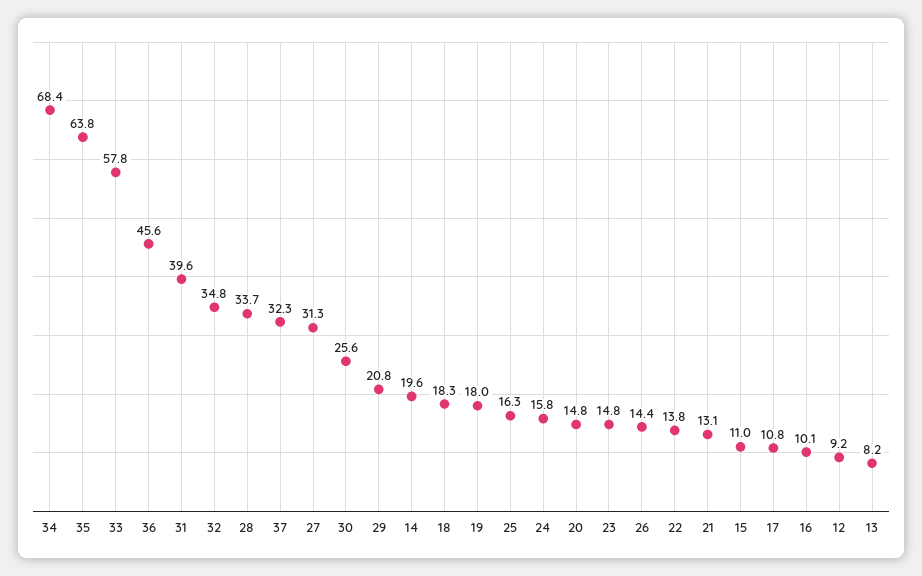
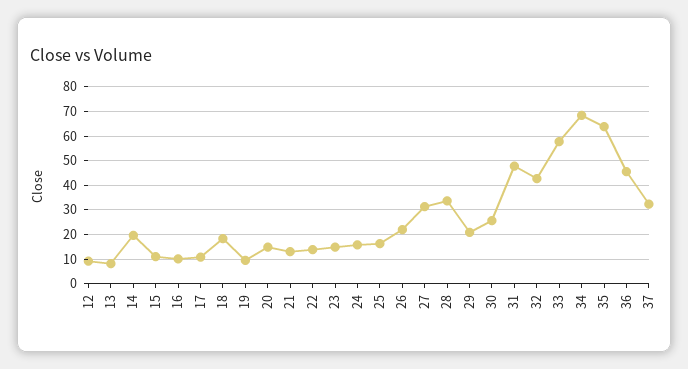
  {
    "34": 68.4,
    "35": 63.8,
    "33": 57.8,
    "36": 45.6,
-   "31": 39.6,
+   "31": 47.5,
-   "32": 34.8,
+   "32": 42.5,
    "28": 33.7,
    "37": 32.3,
    "27": 31.3,
    "30": 25.6,
    "29": 20.8,
    "14": 19.6,
    "18": 18.3,
-   "19": 18,
+   "19": 10,
    "25": 16.3,
    "24": 15.8,
    "20": 14.8,
    "23": 14.8,
-   "26": 14.4,
+   "26": 22.5,
    "22": 13.8,
    "21": 13.1,
    "15": 11,
    "17": 10.8,
    "16": 10.1,
    "12": 9.2,
    "13": 8.2
  }

